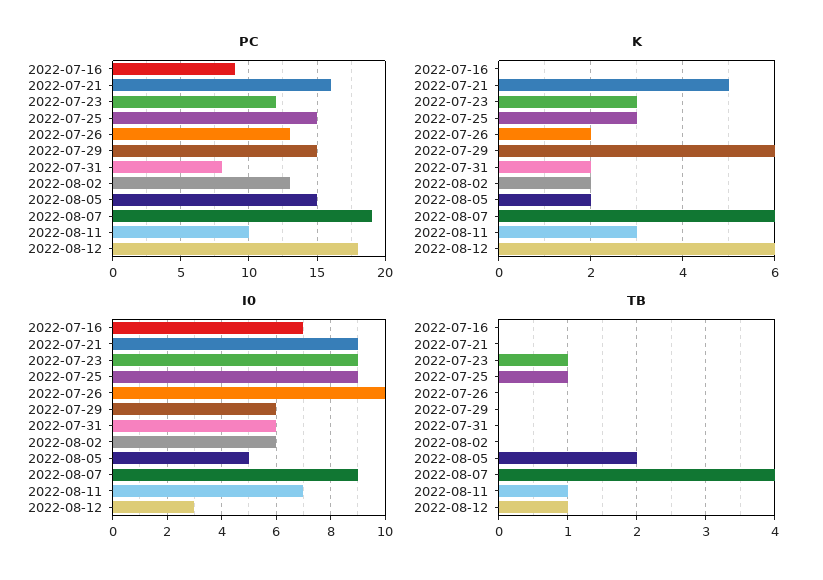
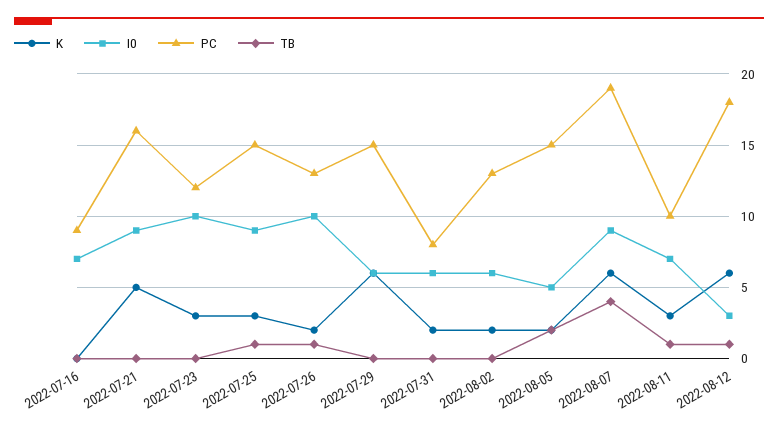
  {
    "PC": {
      "2022-07-16": 9,
      "2022-07-21": 16,
      "2022-07-23": 12,
      "2022-07-25": 15,
      "2022-07-26": 13,
      "2022-07-29": 15,
      "2022-07-31": 8,
      "2022-08-02": 13,
      "2022-08-05": 15,
      "2022-08-07": 19,
      "2022-08-11": 10,
      "2022-08-12": 18
    },
    "K": {
      "2022-07-16": 0,
      "2022-07-21": 5,
      "2022-07-23": 3,
      "2022-07-25": 3,
      "2022-07-26": 2,
      "2022-07-29": 6,
      "2022-07-31": 2,
      "2022-08-02": 2,
      "2022-08-05": 2,
      "2022-08-07": 6,
      "2022-08-11": 3,
      "2022-08-12": 6
    },
    "I0": {
      "2022-07-16": 7,
      "2022-07-21": 9,
-     "2022-07-23": 9,
+     "2022-07-23": 10,
      "2022-07-25": 9,
      "2022-07-26": 10,
      "2022-07-29": 6,
      "2022-07-31": 6,
      "2022-08-02": 6,
      "2022-08-05": 5,
      "2022-08-07": 9,
      "2022-08-11": 7,
      "2022-08-12": 3
    },
    "TB": {
      "2022-07-16": 0,
      "2022-07-21": 0,
-     "2022-07-23": 1,
+     "2022-07-23": 0,
      "2022-07-25": 1,
-     "2022-07-26": 0,
+     "2022-07-26": 1,
      "2022-07-29": 0,
      "2022-07-31": 0,
      "2022-08-02": 0,
      "2022-08-05": 2,
      "2022-08-07": 4,
      "2022-08-11": 1,
      "2022-08-12": 1
    }
  }

